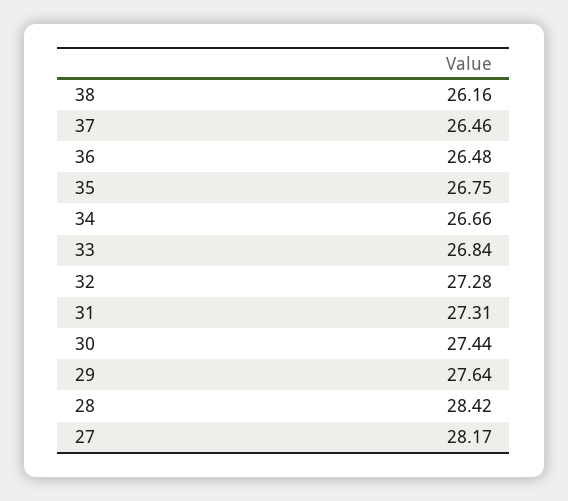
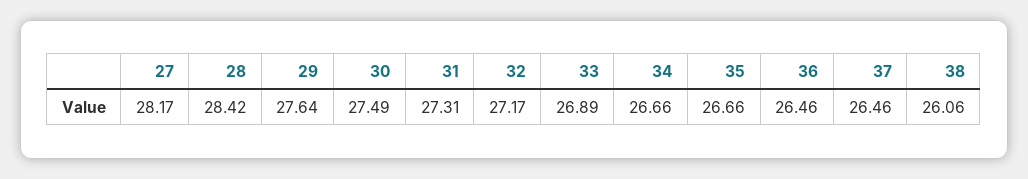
  {
-   "38": 26.16,
+   "38": 26.06,
    "37": 26.46,
-   "36": 26.48,
+   "36": 26.46,
-   "35": 26.75,
+   "35": 26.66,
    "34": 26.66,
-   "33": 26.84,
+   "33": 26.89,
-   "32": 27.28,
+   "32": 27.17,
    "31": 27.31,
-   "30": 27.44,
+   "30": 27.49,
    "29": 27.64,
    "28": 28.42,
    "27": 28.17
  }

